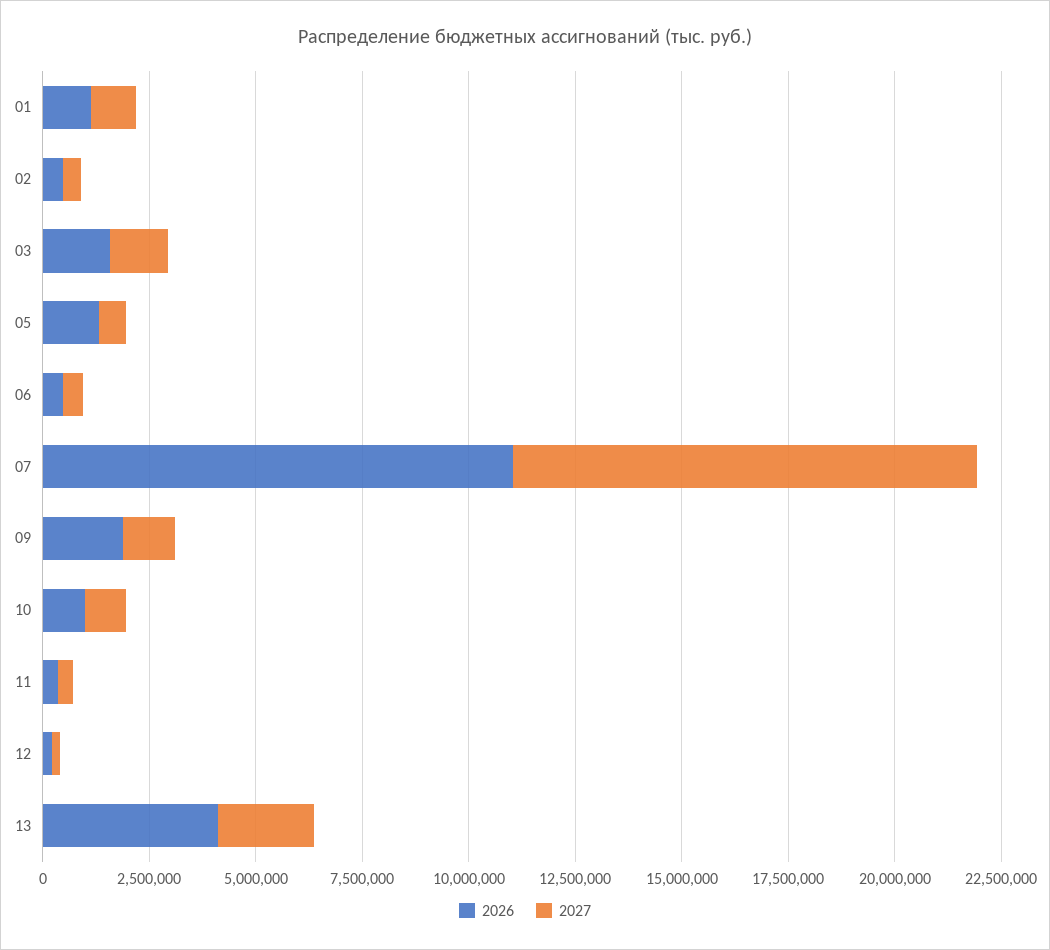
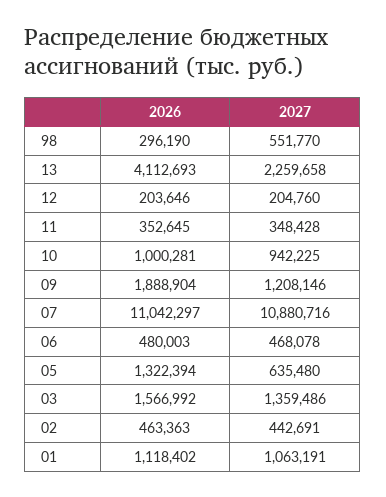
  {
    "2026": {
      "01": 1118402,
      "02": 463363,
      "03": 1566992,
      "05": 1322394,
      "06": 480003,
      "07": 11042297,
      "09": 1888904,
      "10": 1000281,
      "11": 352645,
      "12": 203646,
-     "13": 4112693
+     "13": 4112693,
+     "98": 296190
    },
    "2027": {
      "01": 1063191,
      "02": 442691,
      "03": 1359486,
      "05": 635480,
      "06": 468078,
      "07": 10880716,
      "09": 1208146,
      "10": 942225,
      "11": 348428,
      "12": 204760,
-     "13": 2259658
+     "13": 2259658,
+     "98": 551770
    }
  }

